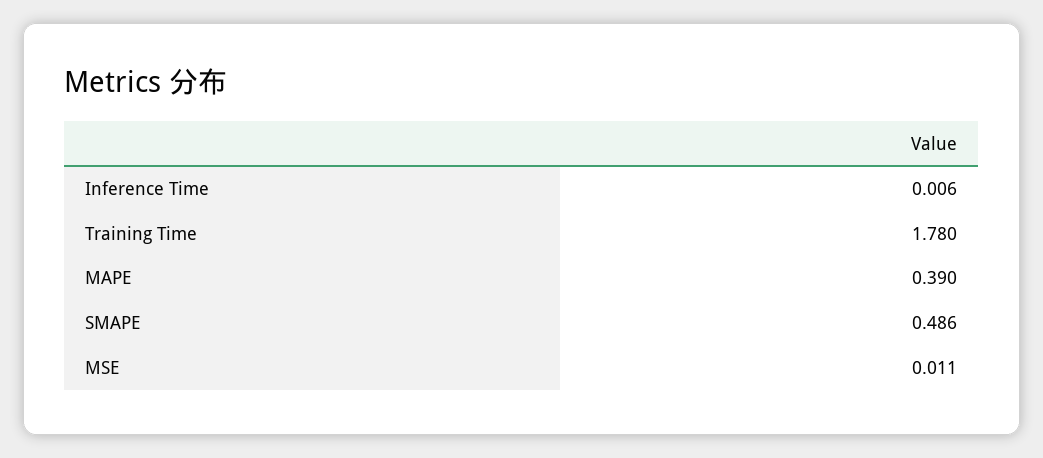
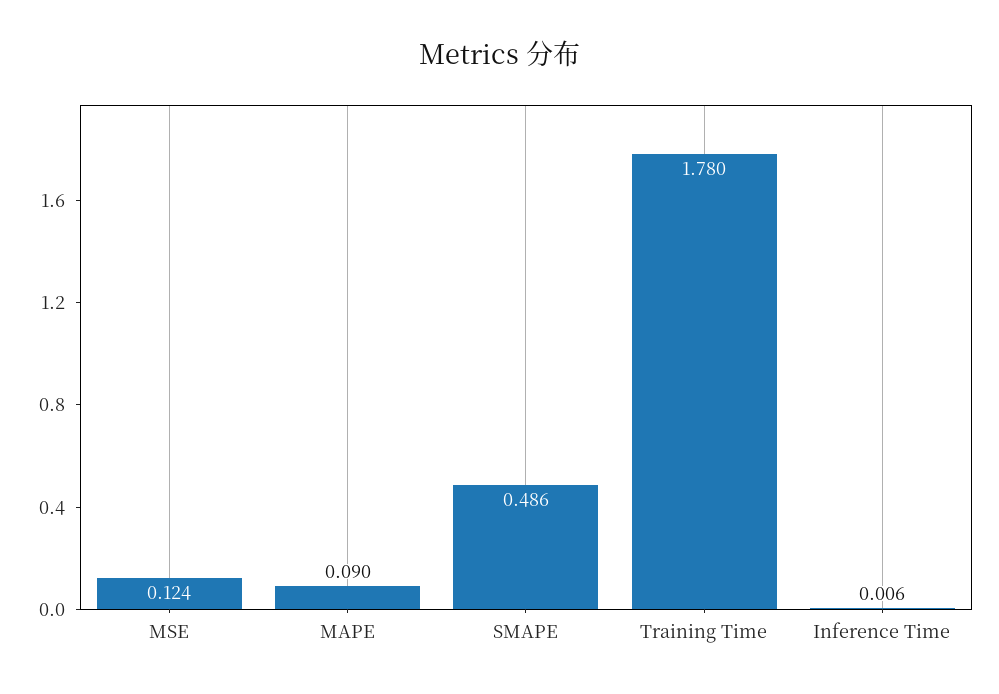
  {
    "Inference Time": 0.006,
    "Training Time": 1.78,
-   "MAPE": 0.39,
+   "MAPE": 0.09,
    "SMAPE": 0.486,
-   "MSE": 0.011
+   "MSE": 0.124
  }

